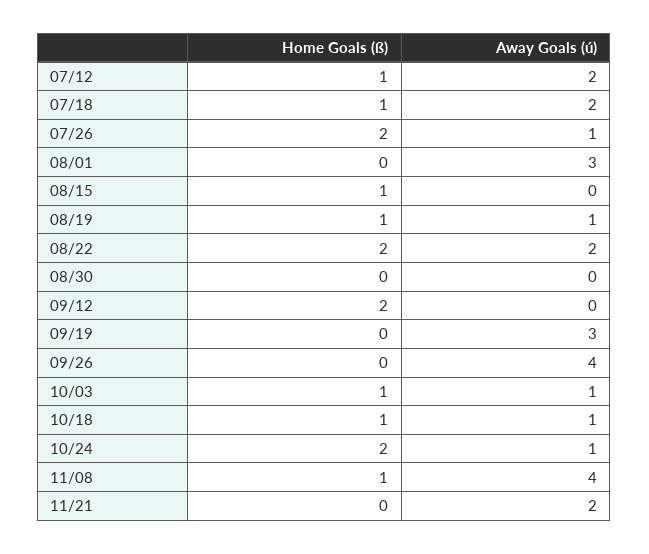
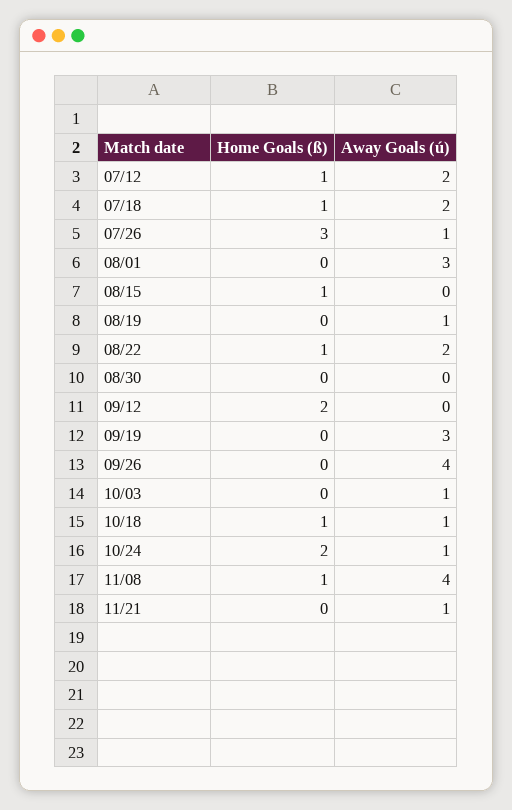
  {
    "Home Goals (ß)": {
      "07/12": 1,
      "07/18": 1,
-     "07/26": 2,
+     "07/26": 3,
      "08/01": 0,
      "08/15": 1,
-     "08/19": 1,
+     "08/19": 0,
-     "08/22": 2,
+     "08/22": 1,
      "08/30": 0,
      "09/12": 2,
      "09/19": 0,
      "09/26": 0,
-     "10/03": 1,
+     "10/03": 0,
      "10/18": 1,
      "10/24": 2,
      "11/08": 1,
      "11/21": 0
    },
    "Away Goals (ú)": {
      "07/12": 2,
      "07/18": 2,
      "07/26": 1,
      "08/01": 3,
      "08/15": 0,
      "08/19": 1,
      "08/22": 2,
      "08/30": 0,
      "09/12": 0,
      "09/19": 3,
      "09/26": 4,
      "10/03": 1,
      "10/18": 1,
      "10/24": 1,
      "11/08": 4,
-     "11/21": 2
+     "11/21": 1
    }
  }

